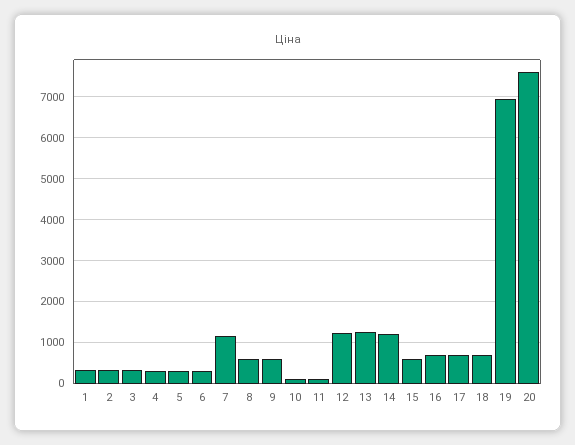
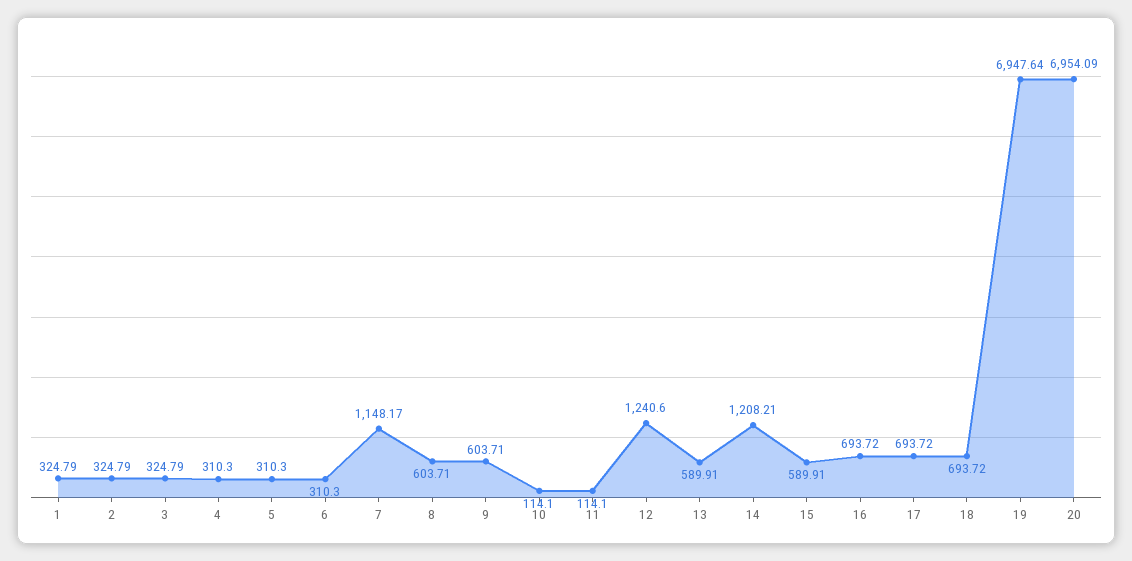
  {
    "1": 324.79,
    "2": 324.79,
    "3": 324.79,
    "4": 310.3,
    "5": 310.3,
    "6": 310.3,
    "7": 1148.17,
    "8": 603.71,
    "9": 603.71,
    "10": 114.1,
    "11": 114.1,
    "12": 1240.6,
-   "13": 1200,
+   "13": 589.91,
    "14": 1208.21,
    "15": 589.91,
    "16": 693.72,
    "17": 693.72,
    "18": 693.72,
    "19": 6947.64,
-   "20": 7600
+   "20": 6954.09
  }

